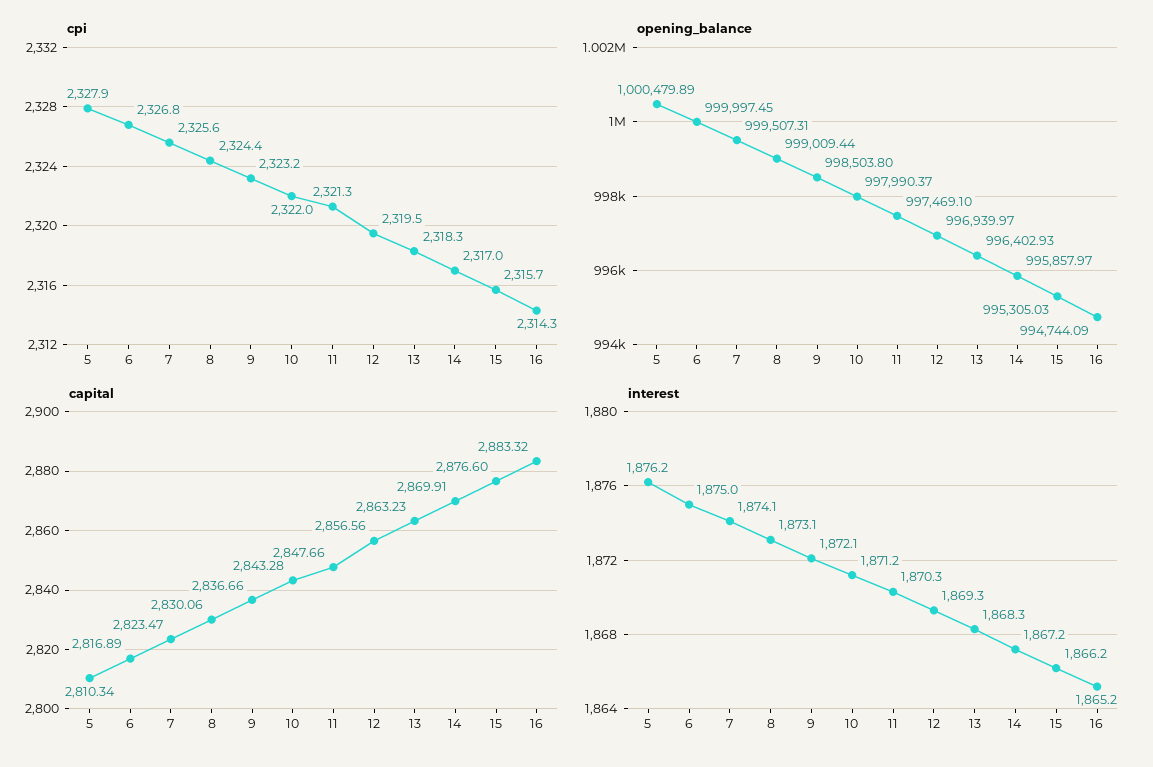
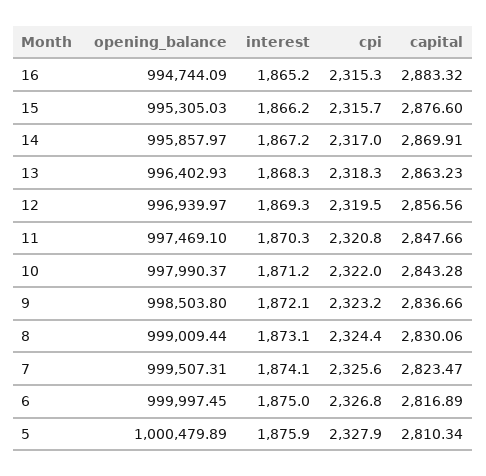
  {
    "cpi": {
      "5": 2327.9,
      "6": 2326.8,
      "7": 2325.6,
      "8": 2324.4,
      "9": 2323.2,
      "10": 2322,
-     "11": 2321.3,
+     "11": 2320.8,
      "12": 2319.5,
      "13": 2318.3,
      "14": 2317,
      "15": 2315.7,
-     "16": 2314.3
+     "16": 2315.3
    },
    "opening_balance": {
      "5": 1000479.89,
      "6": 999997.45,
      "7": 999507.31,
      "8": 999009.44,
      "9": 998503.8,
      "10": 997990.37,
      "11": 997469.1,
      "12": 996939.97,
      "13": 996402.93,
      "14": 995857.97,
      "15": 995305.03,
      "16": 994744.09
    },
    "capital": {
      "5": 2810.34,
      "6": 2816.89,
      "7": 2823.47,
      "8": 2830.06,
      "9": 2836.66,
      "10": 2843.28,
      "11": 2847.66,
      "12": 2856.56,
      "13": 2863.23,
      "14": 2869.91,
      "15": 2876.6,
      "16": 2883.32
    },
    "interest": {
-     "5": 1876.2,
+     "5": 1875.9,
      "6": 1875,
      "7": 1874.1,
      "8": 1873.1,
      "9": 1872.1,
      "10": 1871.2,
      "11": 1870.3,
      "12": 1869.3,
      "13": 1868.3,
      "14": 1867.2,
      "15": 1866.2,
      "16": 1865.2
    }
  }

